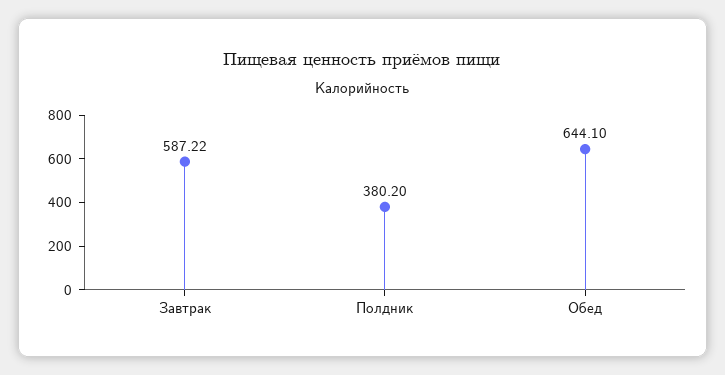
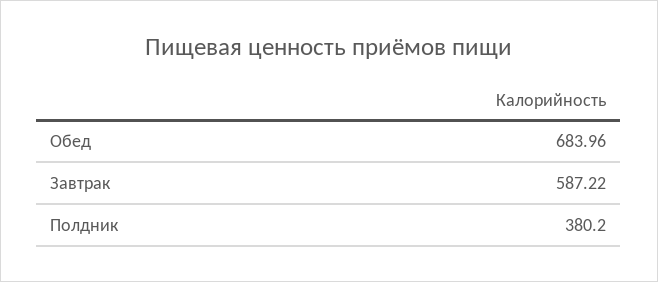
  {
    "Завтрак": 587.22,
    "Полдник": 380.2,
-   "Обед": 644.1
+   "Обед": 683.96
  }

